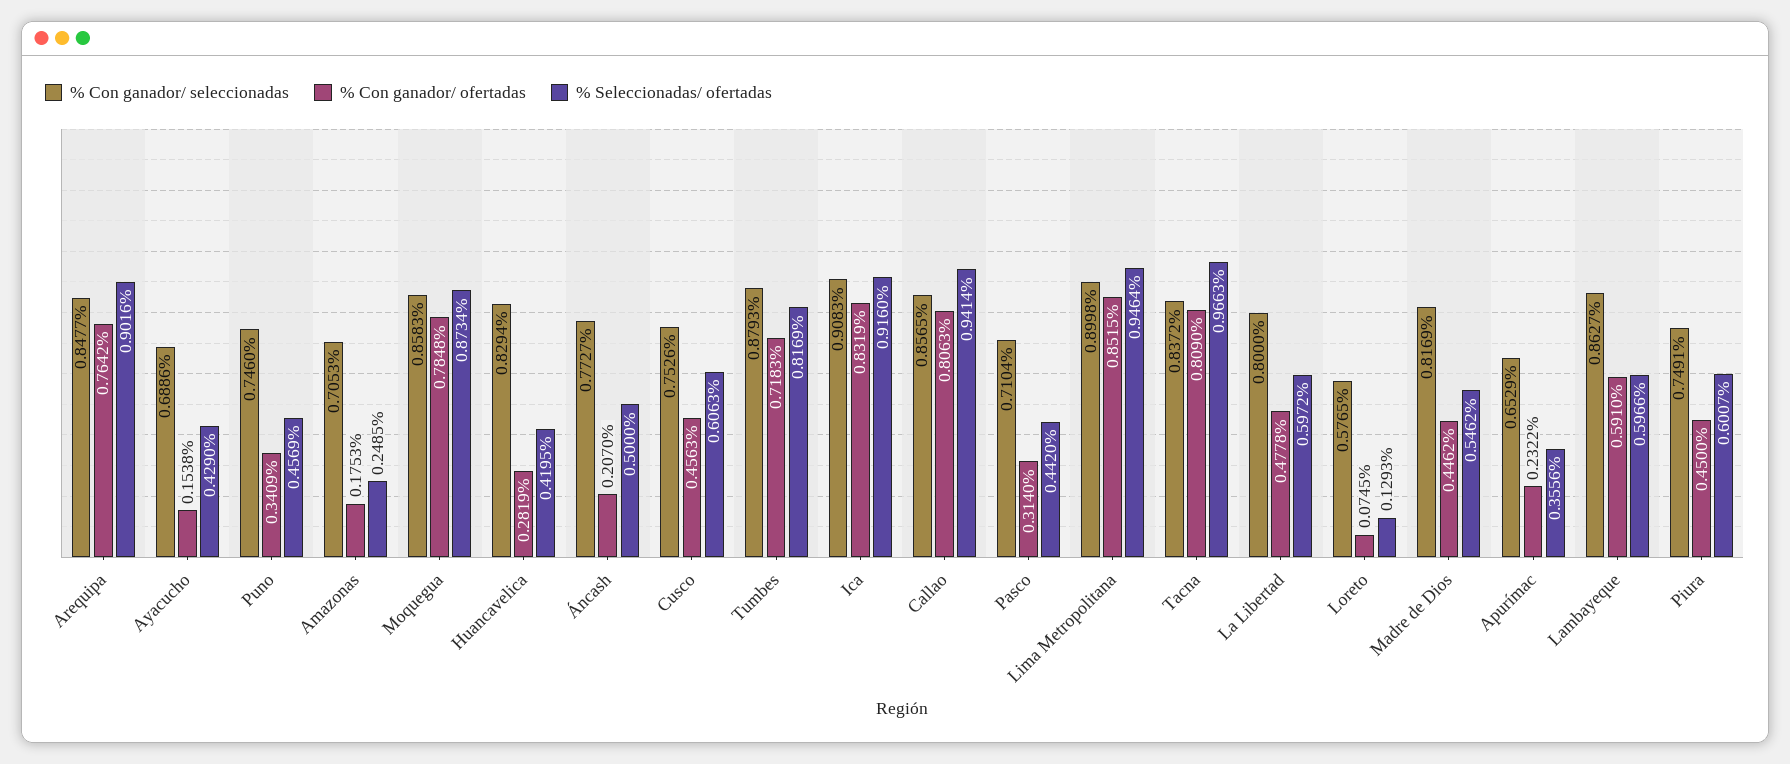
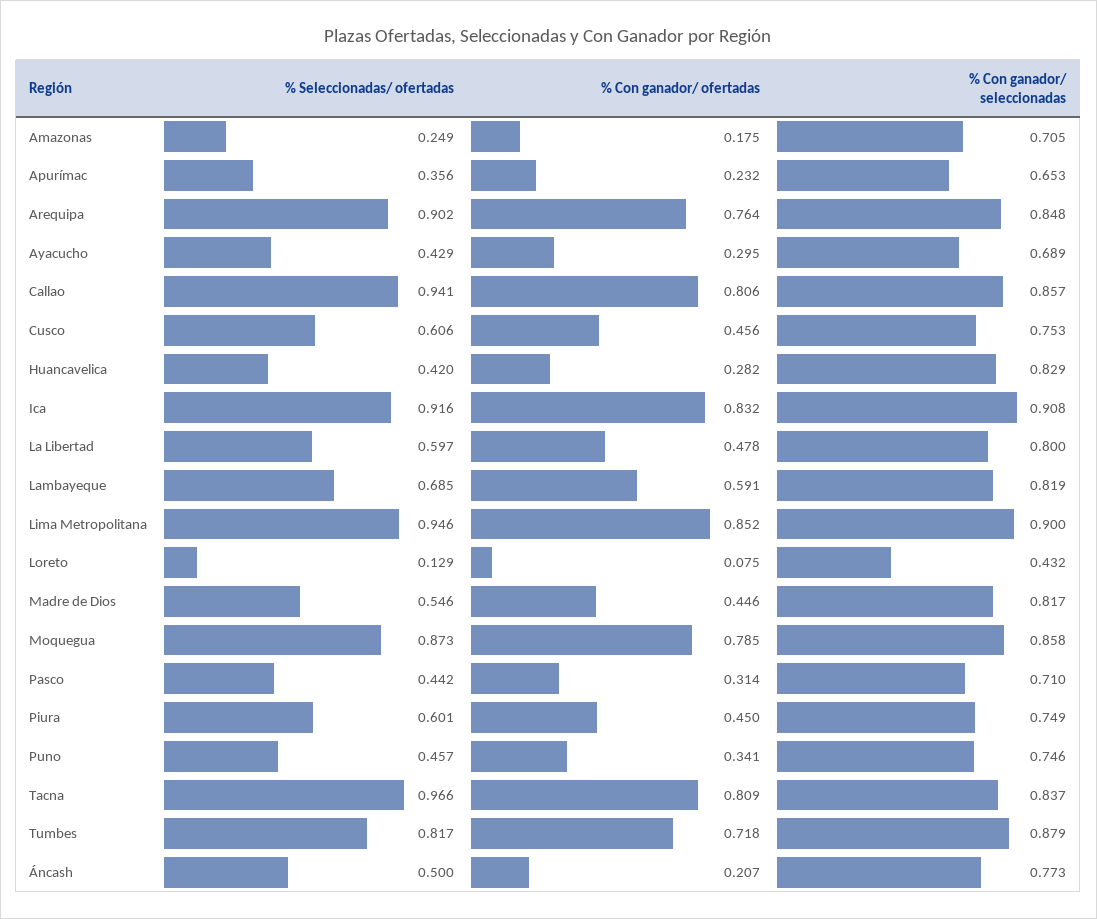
  {
    "% Con ganador/ seleccionadas": {
      "Arequipa": 0.8477,
      "Ayacucho": 0.6886,
      "Puno": 0.746,
      "Amazonas": 0.7053,
      "Moquegua": 0.8583,
      "Huancavelica": 0.8294,
      "Áncash": 0.7727,
      "Cusco": 0.7526,
      "Tumbes": 0.8793,
      "Ica": 0.9083,
      "Callao": 0.8565,
      "Pasco": 0.7104,
      "Lima Metropolitana": 0.8998,
      "Tacna": 0.8372,
      "La Libertad": 0.8,
-     "Loreto": 0.5765,
+     "Loreto": 0.432,
      "Madre de Dios": 0.8169,
      "Apurímac": 0.6529,
-     "Lambayeque": 0.8627,
+     "Lambayeque": 0.819,
      "Piura": 0.7491
    },
    "% Con ganador/ ofertadas": {
      "Arequipa": 0.7642,
-     "Ayacucho": 0.1538,
+     "Ayacucho": 0.295,
      "Puno": 0.3409,
      "Amazonas": 0.1753,
      "Moquegua": 0.7848,
      "Huancavelica": 0.2819,
      "Áncash": 0.207,
      "Cusco": 0.4563,
      "Tumbes": 0.7183,
      "Ica": 0.8319,
      "Callao": 0.8063,
      "Pasco": 0.314,
      "Lima Metropolitana": 0.8515,
      "Tacna": 0.809,
      "La Libertad": 0.4778,
      "Loreto": 0.0745,
      "Madre de Dios": 0.4462,
      "Apurímac": 0.2322,
      "Lambayeque": 0.591,
      "Piura": 0.45
    },
    "% Seleccionadas/ ofertadas": {
      "Arequipa": 0.9016,
      "Ayacucho": 0.429,
      "Puno": 0.4569,
      "Amazonas": 0.2485,
      "Moquegua": 0.8734,
      "Huancavelica": 0.4195,
      "Áncash": 0.5,
      "Cusco": 0.6063,
      "Tumbes": 0.8169,
      "Ica": 0.916,
      "Callao": 0.9414,
      "Pasco": 0.442,
      "Lima Metropolitana": 0.9464,
      "Tacna": 0.9663,
      "La Libertad": 0.5972,
      "Loreto": 0.1293,
      "Madre de Dios": 0.5462,
      "Apurímac": 0.3556,
-     "Lambayeque": 0.5966,
+     "Lambayeque": 0.685,
      "Piura": 0.6007
    }
  }

